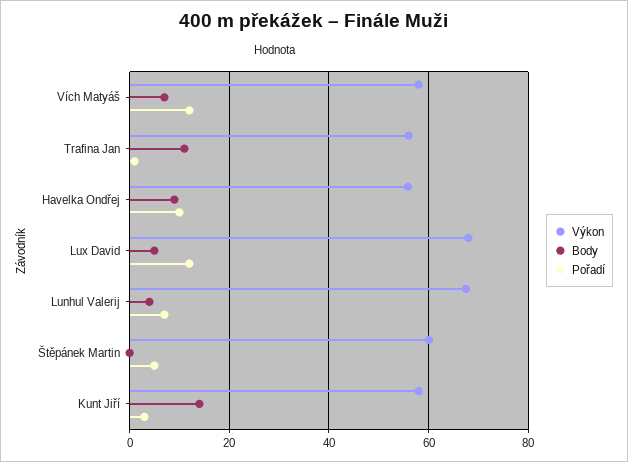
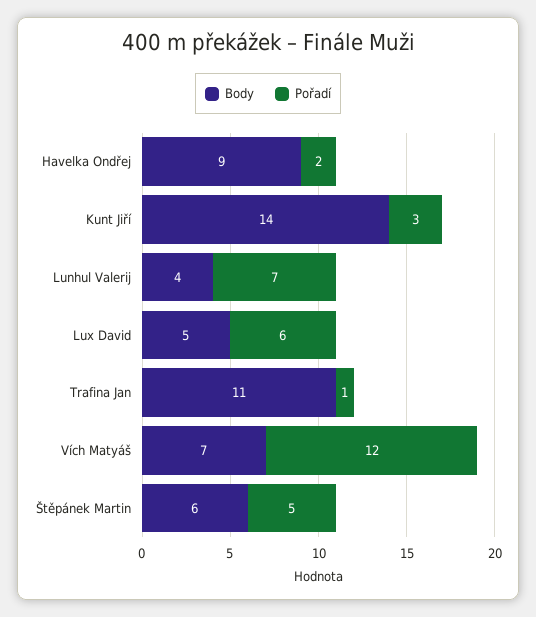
  {
-   "Výkon": {
-     "Vích Matyáš": 58,
-     "Trafina Jan": 56,
-     "Havelka Ondřej": 56,
-     "Lux David": 68,
-     "Lunhul Valerij": 68,
-     "Štěpánek Martin": 60,
-     "Kunt Jiří": 58
-   },
    "Body": {
      "Vích Matyáš": 7,
      "Trafina Jan": 11,
      "Havelka Ondřej": 9,
      "Lux David": 5,
      "Lunhul Valerij": 4,
-     "Štěpánek Martin": 0,
+     "Štěpánek Martin": 6,
      "Kunt Jiří": 14
    },
    "Pořadí": {
      "Vích Matyáš": 12,
      "Trafina Jan": 1,
-     "Havelka Ondřej": 10,
+     "Havelka Ondřej": 2,
-     "Lux David": 12,
+     "Lux David": 6,
      "Lunhul Valerij": 7,
      "Štěpánek Martin": 5,
      "Kunt Jiří": 3
    }
  }

